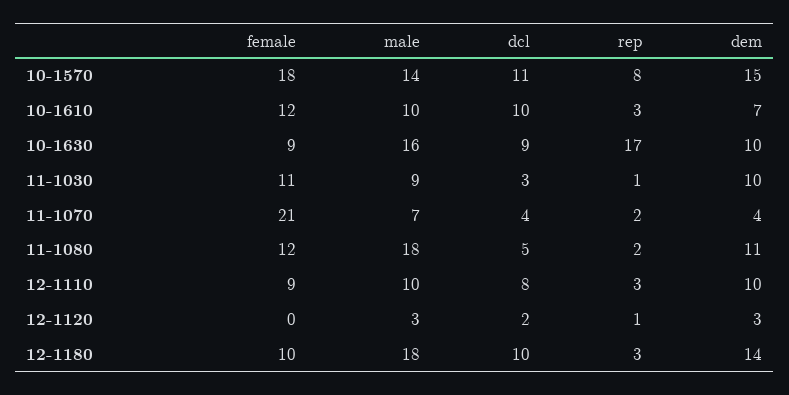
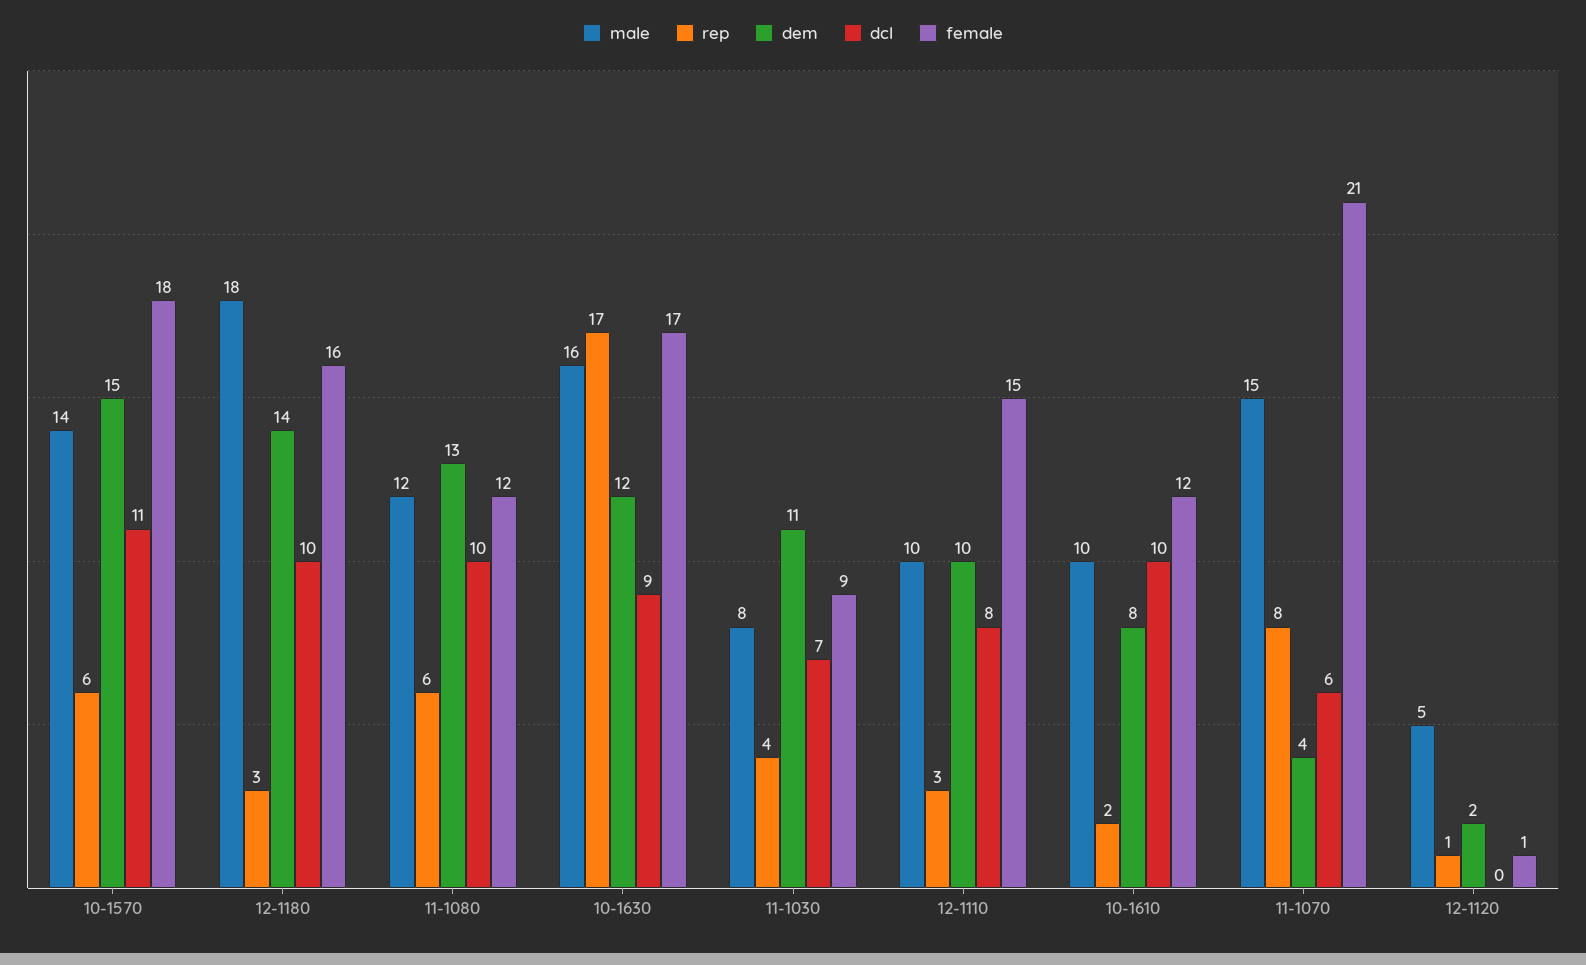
  {
    "female": {
      "10-1570": 18,
      "10-1610": 12,
-     "10-1630": 9,
+     "10-1630": 17,
-     "11-1030": 11,
+     "11-1030": 9,
      "11-1070": 21,
      "11-1080": 12,
-     "12-1110": 9,
+     "12-1110": 15,
-     "12-1120": 0,
+     "12-1120": 1,
-     "12-1180": 10
+     "12-1180": 16
    },
    "male": {
      "10-1570": 14,
      "10-1610": 10,
      "10-1630": 16,
-     "11-1030": 9,
+     "11-1030": 8,
-     "11-1070": 7,
+     "11-1070": 15,
-     "11-1080": 18,
+     "11-1080": 12,
      "12-1110": 10,
-     "12-1120": 3,
+     "12-1120": 5,
      "12-1180": 18
    },
    "dcl": {
      "10-1570": 11,
      "10-1610": 10,
      "10-1630": 9,
-     "11-1030": 3,
+     "11-1030": 7,
-     "11-1070": 4,
+     "11-1070": 6,
-     "11-1080": 5,
+     "11-1080": 10,
      "12-1110": 8,
-     "12-1120": 2,
+     "12-1120": 0,
      "12-1180": 10
    },
    "rep": {
-     "10-1570": 8,
+     "10-1570": 6,
-     "10-1610": 3,
+     "10-1610": 2,
      "10-1630": 17,
-     "11-1030": 1,
+     "11-1030": 4,
-     "11-1070": 2,
+     "11-1070": 8,
-     "11-1080": 2,
+     "11-1080": 6,
      "12-1110": 3,
      "12-1120": 1,
      "12-1180": 3
    },
    "dem": {
      "10-1570": 15,
-     "10-1610": 7,
+     "10-1610": 8,
-     "10-1630": 10,
+     "10-1630": 12,
-     "11-1030": 10,
+     "11-1030": 11,
      "11-1070": 4,
-     "11-1080": 11,
+     "11-1080": 13,
      "12-1110": 10,
-     "12-1120": 3,
+     "12-1120": 2,
      "12-1180": 14
    }
  }

